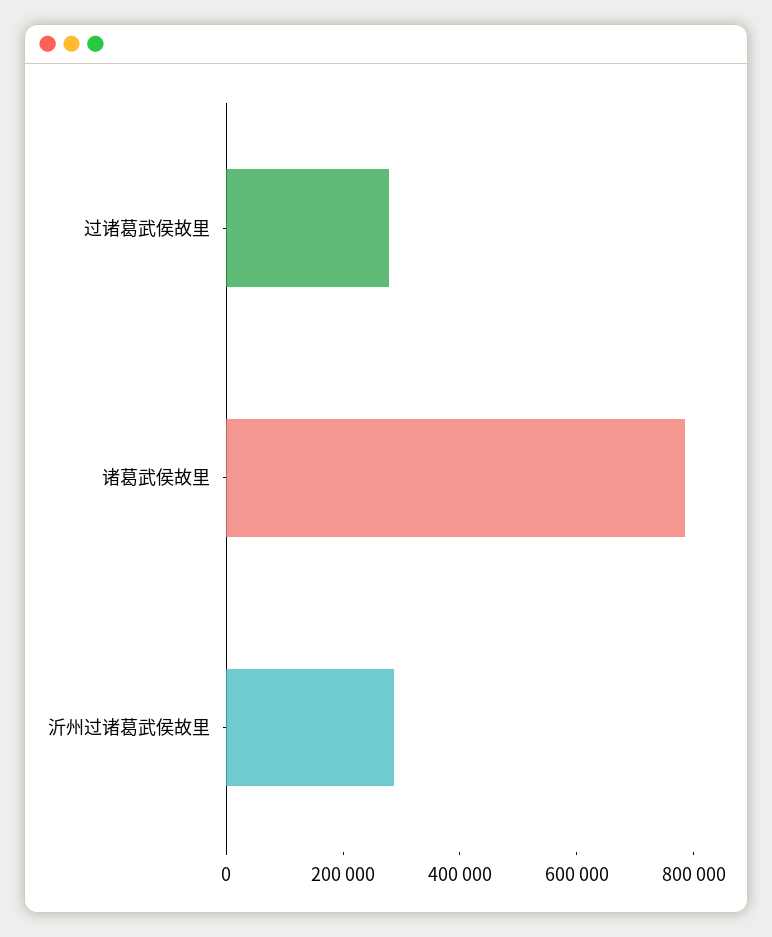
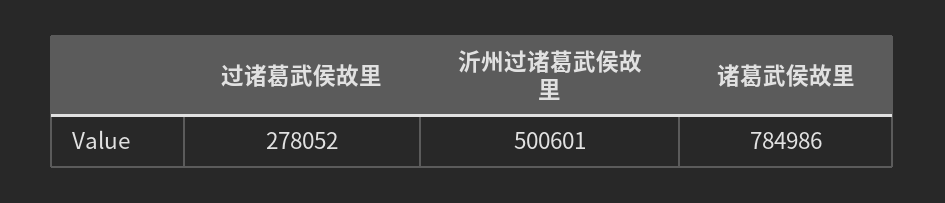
  {
    "过诸葛武侯故里": 278052,
    "诸葛武侯故里": 784986,
-   "沂州过诸葛武侯故里": 300000
+   "沂州过诸葛武侯故里": 500601
  }

